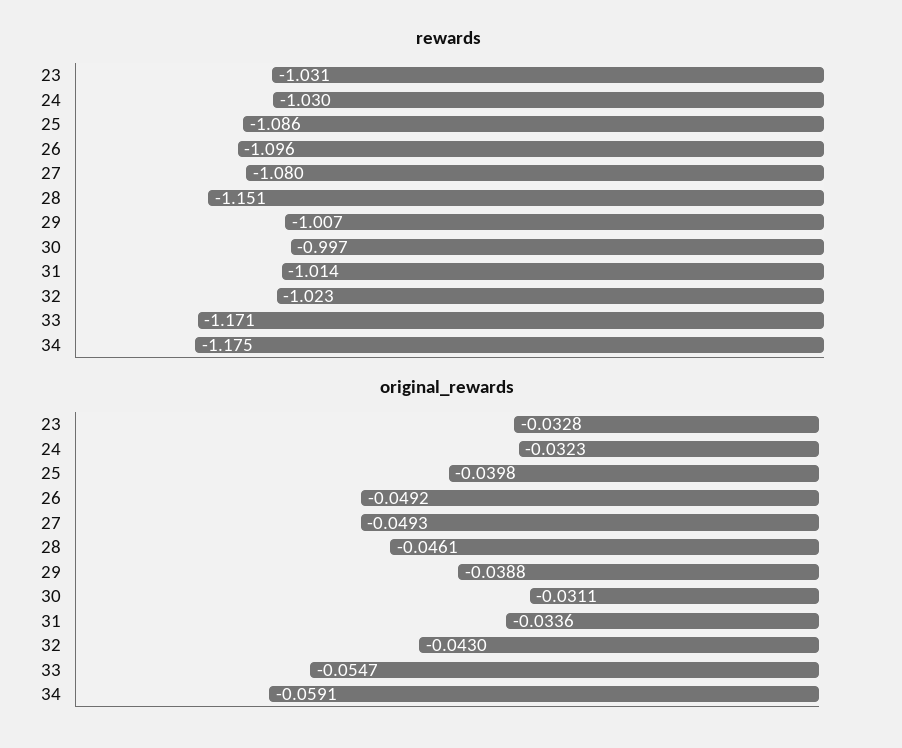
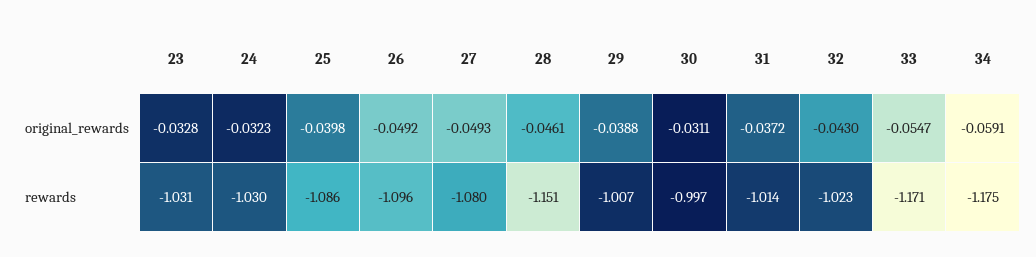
  {
    "rewards": {
      "23": -1.031,
      "24": -1.03,
      "25": -1.086,
      "26": -1.096,
      "27": -1.08,
      "28": -1.151,
      "29": -1.007,
      "30": -0.997,
      "31": -1.014,
      "32": -1.023,
      "33": -1.171,
      "34": -1.175
    },
    "original_rewards": {
      "23": -0.0328,
      "24": -0.0323,
      "25": -0.0398,
      "26": -0.0492,
      "27": -0.0493,
      "28": -0.0461,
      "29": -0.0388,
      "30": -0.0311,
-     "31": -0.0336,
+     "31": -0.0372,
      "32": -0.043,
      "33": -0.0547,
      "34": -0.0591
    }
  }

